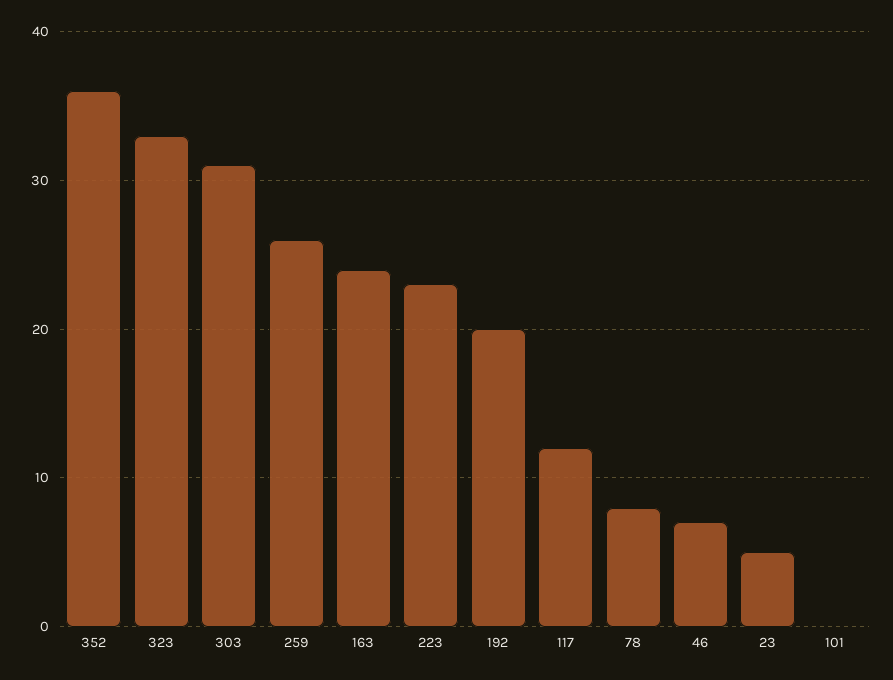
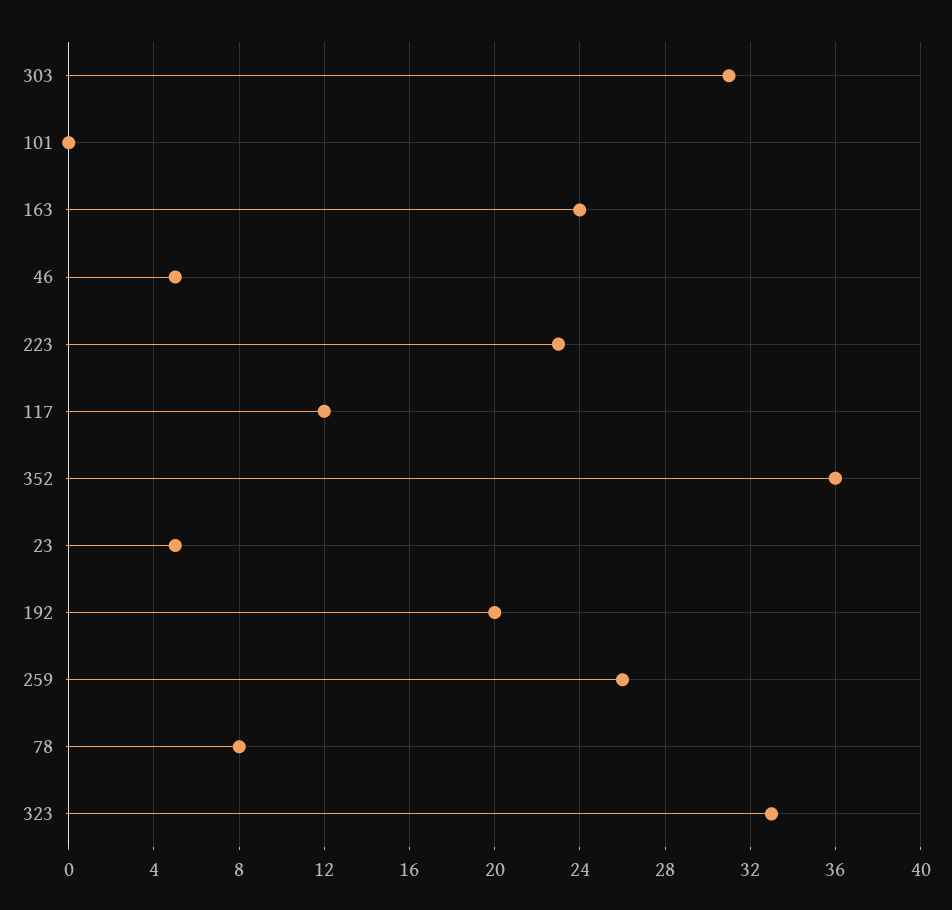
  {
    "352": 36,
    "323": 33,
    "303": 31,
    "259": 26,
    "163": 24,
    "223": 23,
    "192": 20,
    "117": 12,
    "78": 8,
-   "46": 7,
+   "46": 5,
    "23": 5,
    "101": 0
  }

